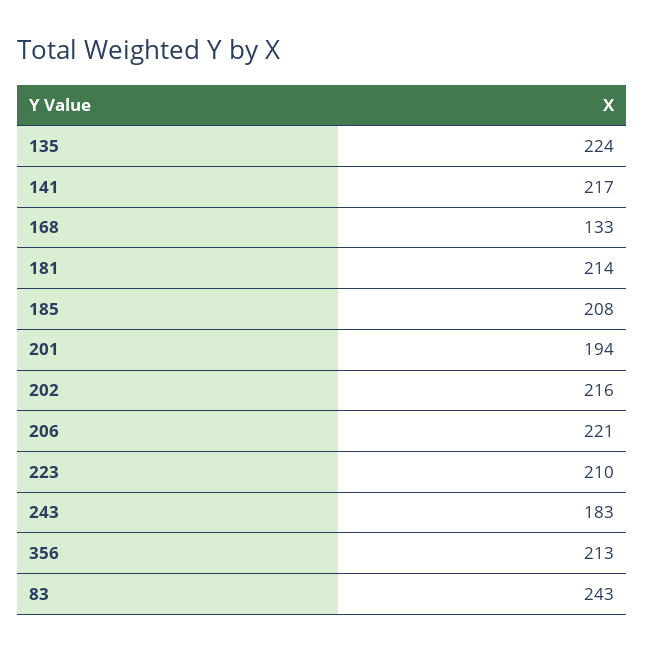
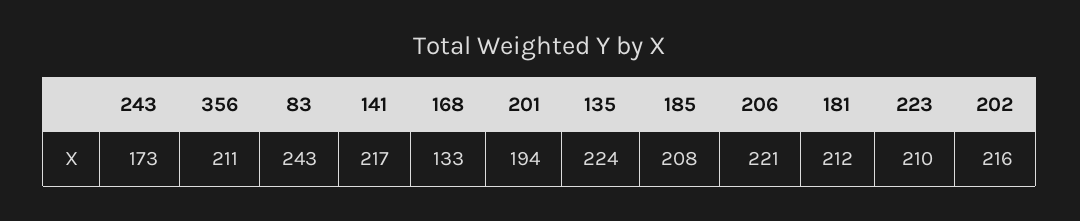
  {
    "135": 224,
    "141": 217,
    "168": 133,
-   "181": 214,
+   "181": 212,
    "185": 208,
    "201": 194,
    "202": 216,
    "206": 221,
    "223": 210,
-   "243": 183,
+   "243": 173,
-   "356": 213,
+   "356": 211,
    "83": 243
  }

